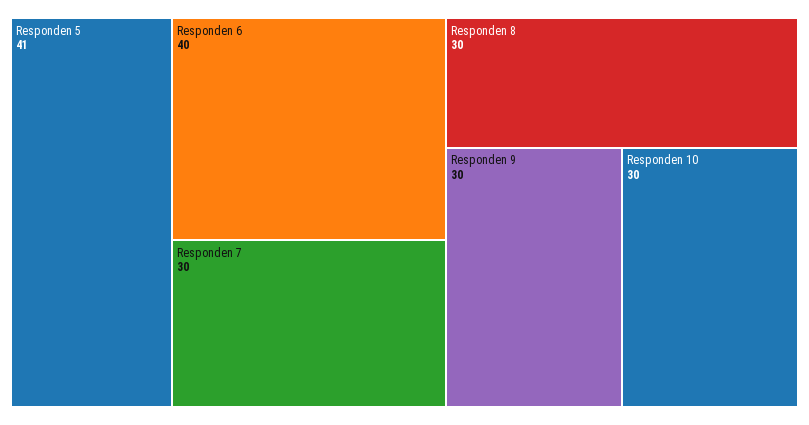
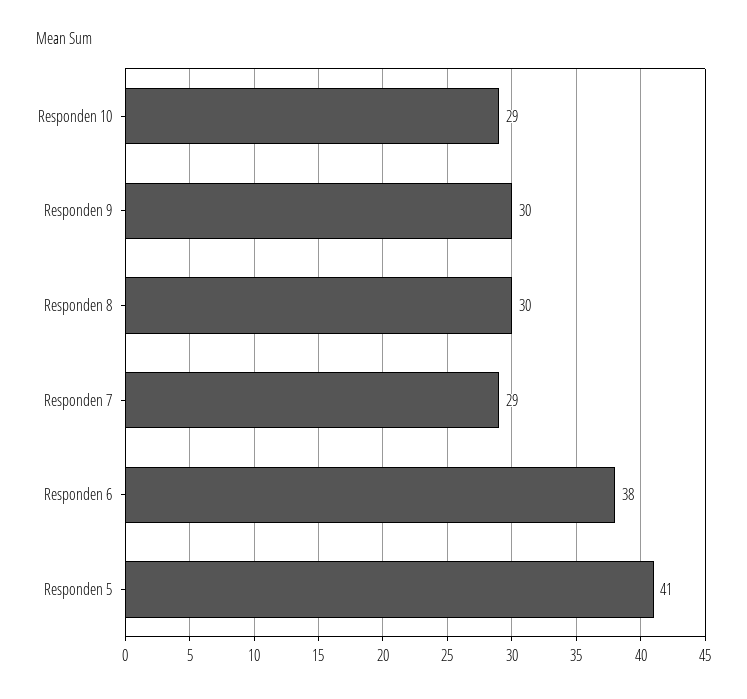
  {
    "Responden 5": 41,
-   "Responden 6": 40,
+   "Responden 6": 38,
-   "Responden 7": 30,
+   "Responden 7": 29,
    "Responden 8": 30,
    "Responden 9": 30,
-   "Responden 10": 30
+   "Responden 10": 29
  }

